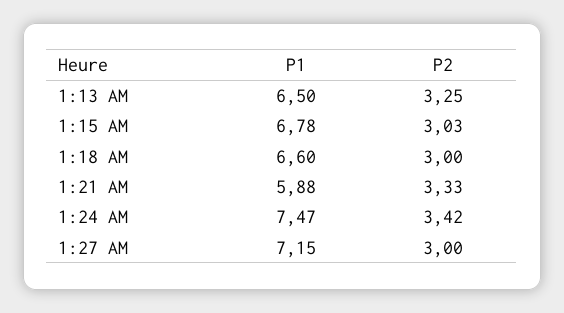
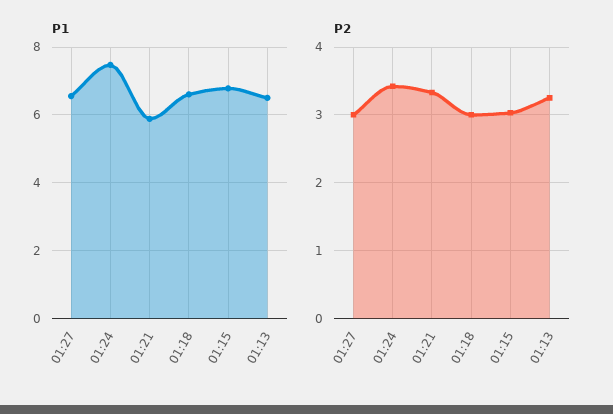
  {
    "P1": {
      "1:13 AM": 6.5,
      "1:15 AM": 6.78,
      "1:18 AM": 6.6,
      "1:21 AM": 5.88,
      "1:24 AM": 7.47,
-     "1:27 AM": 7.15
+     "1:27 AM": 6.6
    },
    "P2": {
      "1:13 AM": 3.25,
      "1:15 AM": 3.03,
      "1:18 AM": 3,
      "1:21 AM": 3.33,
      "1:24 AM": 3.42,
      "1:27 AM": 3
    }
  }

